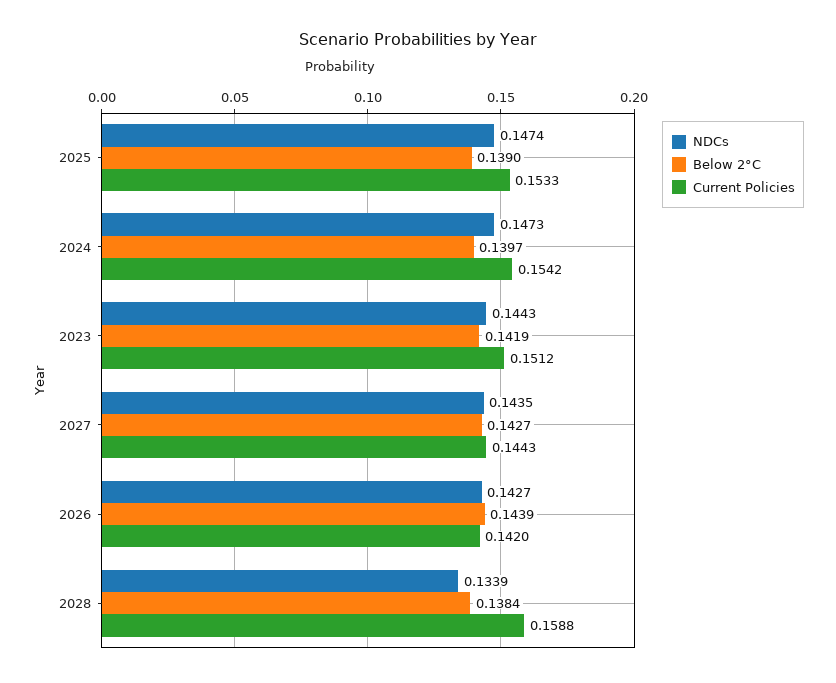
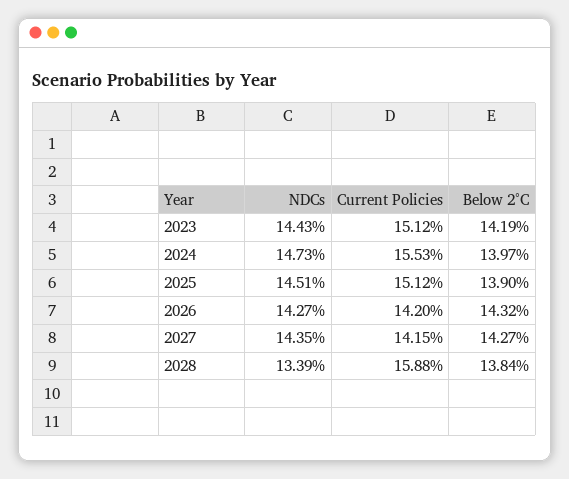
  {
    "NDCs": {
-     "2025": 0.1474,
+     "2025": 0.1451,
      "2024": 0.1473,
      "2023": 0.1443,
      "2027": 0.1435,
      "2026": 0.1427,
      "2028": 0.1339
    },
    "Below 2°C": {
      "2025": 0.139,
      "2024": 0.1397,
      "2023": 0.1419,
      "2027": 0.1427,
-     "2026": 0.1439,
+     "2026": 0.1432,
      "2028": 0.1384
    },
    "Current Policies": {
-     "2025": 0.1533,
+     "2025": 0.1512,
-     "2024": 0.1542,
+     "2024": 0.1553,
      "2023": 0.1512,
-     "2027": 0.1443,
+     "2027": 0.1415,
      "2026": 0.142,
      "2028": 0.1588
    }
  }

